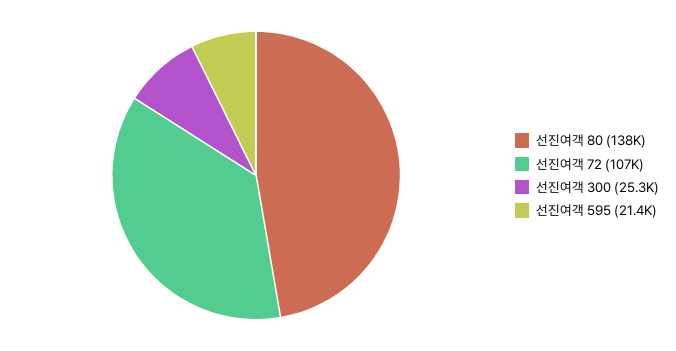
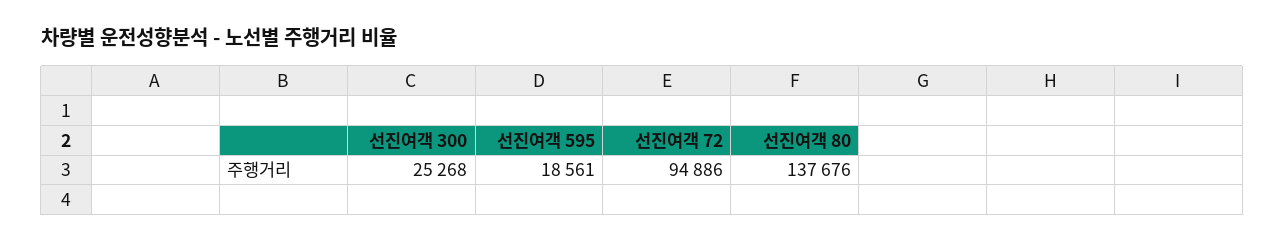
  {
    "선진여객 80": 137676,
-   "선진여객 72": 107000,
+   "선진여객 72": 94886,
    "선진여객 300": 25268,
-   "선진여객 595": 21400
+   "선진여객 595": 18561
  }

